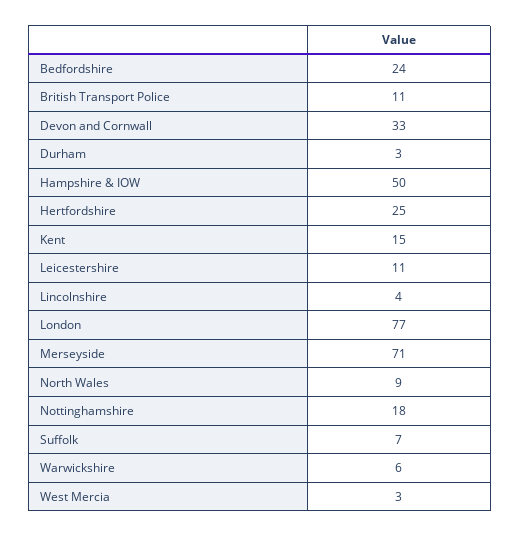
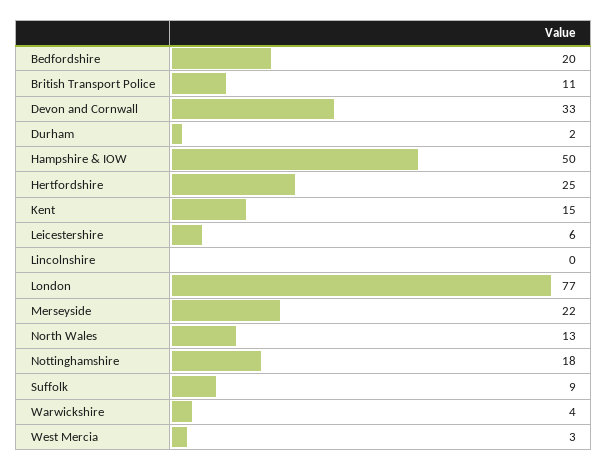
  {
-   "Bedfordshire": 24,
+   "Bedfordshire": 20,
    "British Transport Police": 11,
    "Devon and Cornwall": 33,
-   "Durham": 3,
+   "Durham": 2,
    "Hampshire & IOW": 50,
    "Hertfordshire": 25,
    "Kent": 15,
-   "Leicestershire": 11,
+   "Leicestershire": 6,
-   "Lincolnshire": 4,
+   "Lincolnshire": 0,
    "London": 77,
-   "Merseyside": 71,
+   "Merseyside": 22,
-   "North Wales": 9,
+   "North Wales": 13,
    "Nottinghamshire": 18,
-   "Suffolk": 7,
+   "Suffolk": 9,
-   "Warwickshire": 6,
+   "Warwickshire": 4,
    "West Mercia": 3
  }

